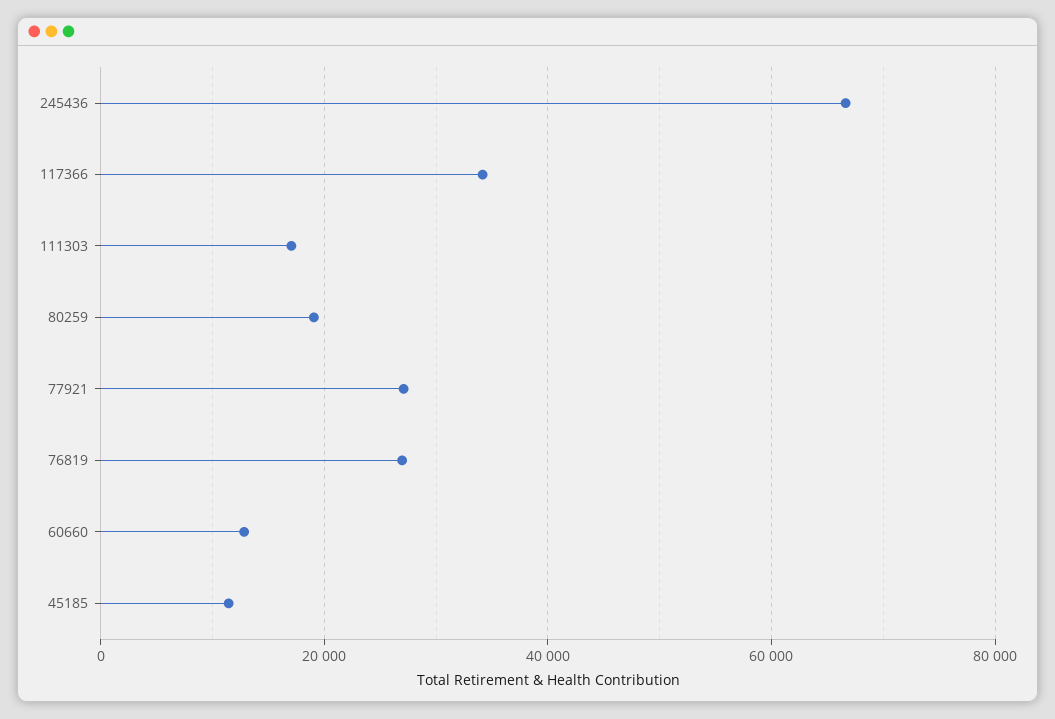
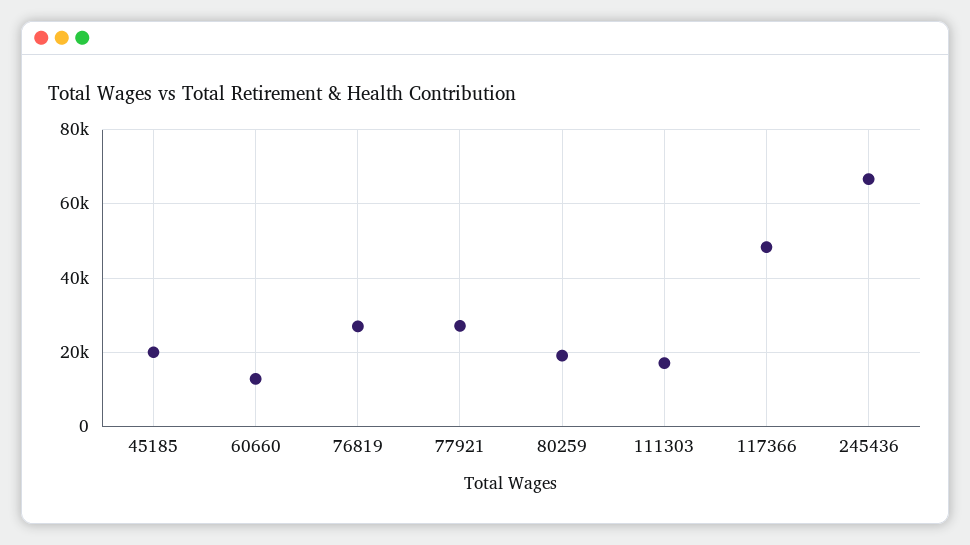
  {
    "245436": 66000,
-   "117366": 34000,
+   "117366": 48000,
    "111303": 18000,
    "80259": 20000,
    "77921": 28000,
    "76819": 26000,
    "60660": 12000,
-   "45185": 12000
+   "45185": 20000
  }

